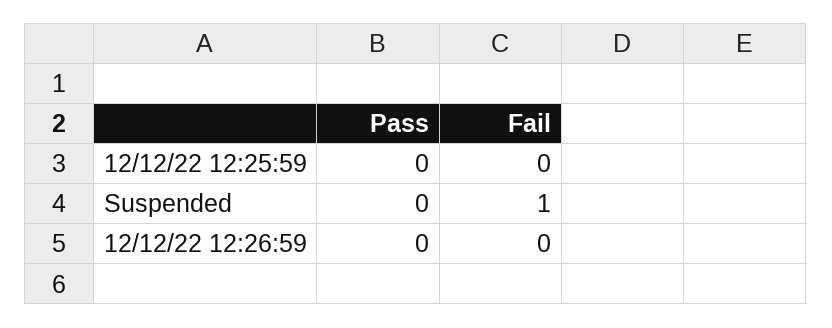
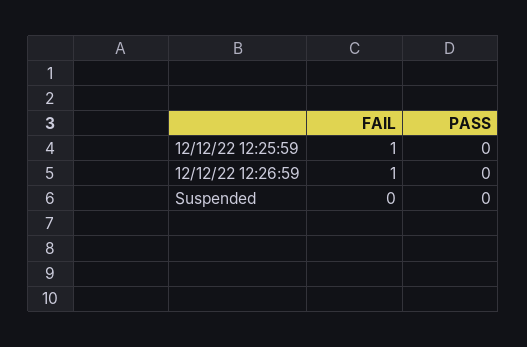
  {
    "Pass": {
      "12/12/22 12:25:59": 0,
      "Suspended": 0,
      "12/12/22 12:26:59": 0
    },
    "Fail": {
-     "12/12/22 12:25:59": 0,
+     "12/12/22 12:25:59": 1,
-     "Suspended": 1,
+     "Suspended": 0,
-     "12/12/22 12:26:59": 0
+     "12/12/22 12:26:59": 1
    }
  }

